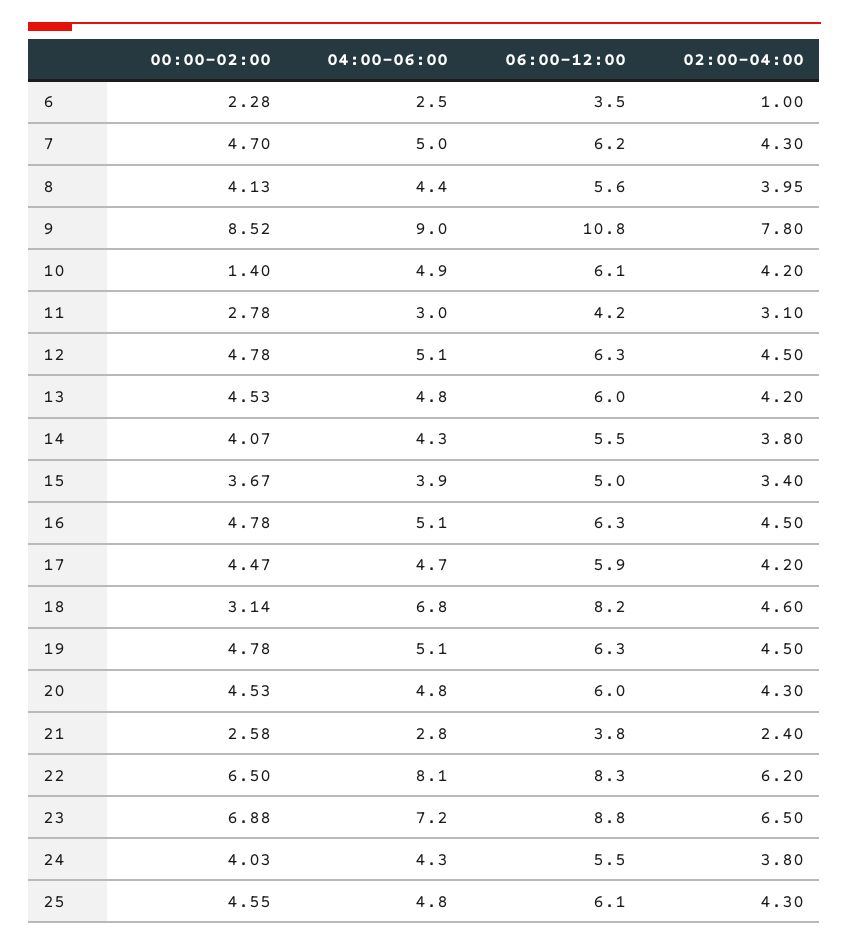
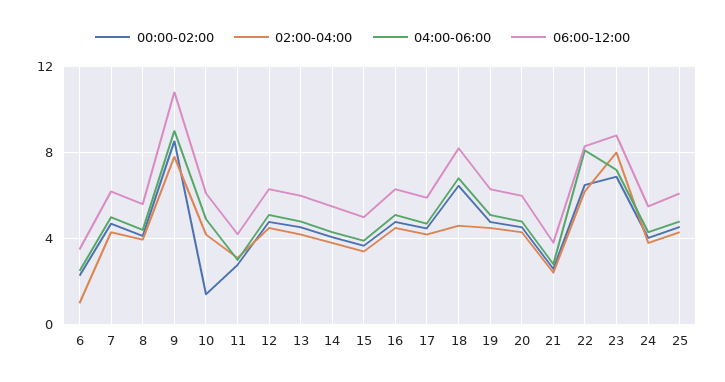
  {
    "00:00-02:00": {
      "6": 2.28,
      "7": 4.7,
      "8": 4.13,
      "9": 8.52,
      "10": 1.4,
      "11": 2.78,
      "12": 4.78,
      "13": 4.53,
      "14": 4.07,
      "15": 3.67,
      "16": 4.78,
      "17": 4.47,
-     "18": 3.14,
+     "18": 6.5,
      "19": 4.78,
      "20": 4.53,
      "21": 2.58,
      "22": 6.5,
      "23": 6.88,
      "24": 4.03,
      "25": 4.55
    },
    "04:00-06:00": {
      "6": 2.5,
      "7": 5,
      "8": 4.4,
      "9": 9,
      "10": 4.9,
      "11": 3,
      "12": 5.1,
      "13": 4.8,
      "14": 4.3,
      "15": 3.9,
      "16": 5.1,
      "17": 4.7,
      "18": 6.8,
      "19": 5.1,
      "20": 4.8,
      "21": 2.8,
      "22": 8.1,
      "23": 7.2,
      "24": 4.3,
      "25": 4.8
    },
    "06:00-12:00": {
      "6": 3.5,
      "7": 6.2,
      "8": 5.6,
      "9": 10.8,
      "10": 6.1,
      "11": 4.2,
      "12": 6.3,
      "13": 6,
      "14": 5.5,
      "15": 5,
      "16": 6.3,
      "17": 5.9,
      "18": 8.2,
      "19": 6.3,
      "20": 6,
      "21": 3.8,
      "22": 8.3,
      "23": 8.8,
      "24": 5.5,
      "25": 6.1
    },
    "02:00-04:00": {
      "6": 1,
      "7": 4.3,
      "8": 3.95,
      "9": 7.8,
      "10": 4.2,
      "11": 3.1,
      "12": 4.5,
      "13": 4.2,
      "14": 3.8,
      "15": 3.4,
      "16": 4.5,
      "17": 4.2,
      "18": 4.6,
      "19": 4.5,
      "20": 4.3,
      "21": 2.4,
      "22": 6.2,
-     "23": 6.5,
+     "23": 8,
      "24": 3.8,
      "25": 4.3
    }
  }

